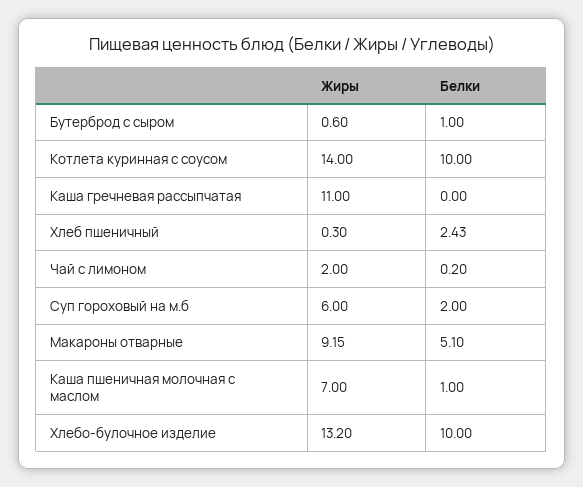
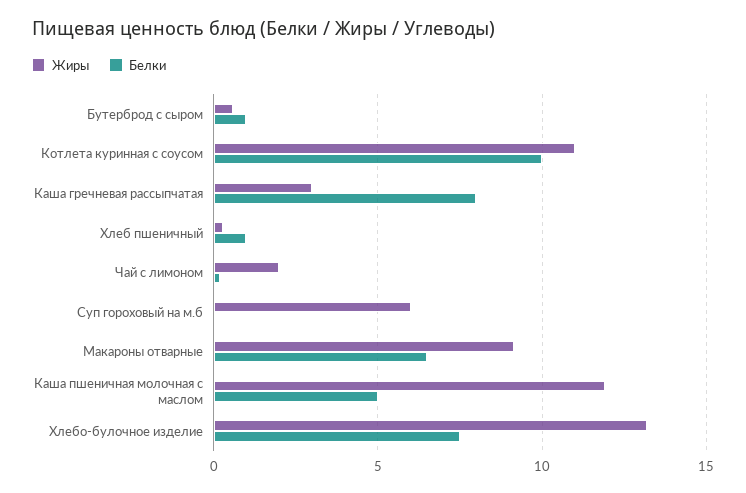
  {
    "Жиры": {
      "Бутерброд с сыром": 0.6,
-     "Котлета куринная с соусом": 14,
+     "Котлета куринная с соусом": 11,
-     "Каша гречневая рассыпчатая": 11,
+     "Каша гречневая рассыпчатая": 3,
      "Хлеб пшеничный": 0.3,
      "Чай с лимоном": 2,
      "Суп гороховый на м.б": 6,
      "Макароны отварные": 9.15,
-     "Каша пшеничная молочная с маслом": 7,
+     "Каша пшеничная молочная с маслом": 12,
      "Хлебо-булочное изделие": 13.2
    },
    "Белки": {
      "Бутерброд с сыром": 1,
      "Котлета куринная с соусом": 10,
-     "Каша гречневая рассыпчатая": 0,
+     "Каша гречневая рассыпчатая": 8,
-     "Хлеб пшеничный": 2.43,
+     "Хлеб пшеничный": 1,
      "Чай с лимоном": 0.2,
-     "Суп гороховый на м.б": 2,
+     "Суп гороховый на м.б": 0,
-     "Макароны отварные": 5.1,
+     "Макароны отварные": 6.5,
-     "Каша пшеничная молочная с маслом": 1,
+     "Каша пшеничная молочная с маслом": 5,
-     "Хлебо-булочное изделие": 10
+     "Хлебо-булочное изделие": 7.5
    }
  }

